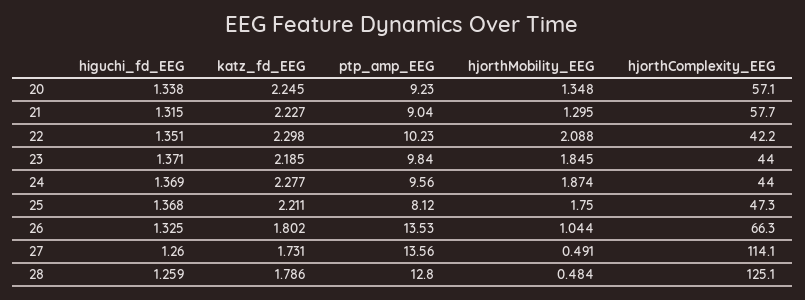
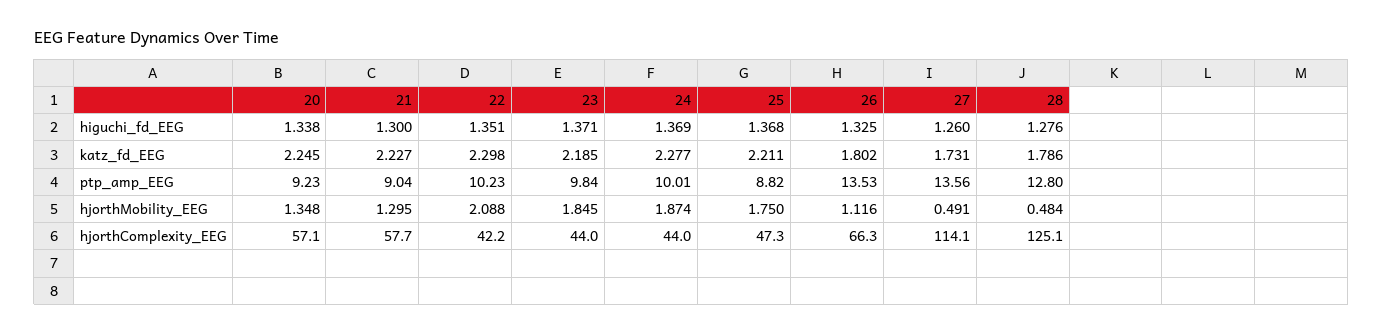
  {
    "higuchi_fd_EEG": {
      "20": 1.338,
-     "21": 1.315,
+     "21": 1.3,
      "22": 1.351,
      "23": 1.371,
      "24": 1.369,
      "25": 1.368,
      "26": 1.325,
      "27": 1.26,
-     "28": 1.259
+     "28": 1.276
    },
    "katz_fd_EEG": {
      "20": 2.245,
      "21": 2.227,
      "22": 2.298,
      "23": 2.185,
      "24": 2.277,
      "25": 2.211,
      "26": 1.802,
      "27": 1.731,
      "28": 1.786
    },
    "ptp_amp_EEG": {
      "20": 9.23,
      "21": 9.04,
      "22": 10.23,
      "23": 9.84,
-     "24": 9.56,
+     "24": 10.01,
-     "25": 8.12,
+     "25": 8.82,
      "26": 13.53,
      "27": 13.56,
      "28": 12.8
    },
    "hjorthMobility_EEG": {
      "20": 1.348,
      "21": 1.295,
      "22": 2.088,
      "23": 1.845,
      "24": 1.874,
      "25": 1.75,
-     "26": 1.044,
+     "26": 1.116,
      "27": 0.491,
      "28": 0.484
    },
    "hjorthComplexity_EEG": {
      "20": 57.1,
      "21": 57.7,
      "22": 42.2,
      "23": 44,
      "24": 44,
      "25": 47.3,
      "26": 66.3,
      "27": 114.1,
      "28": 125.1
    }
  }

